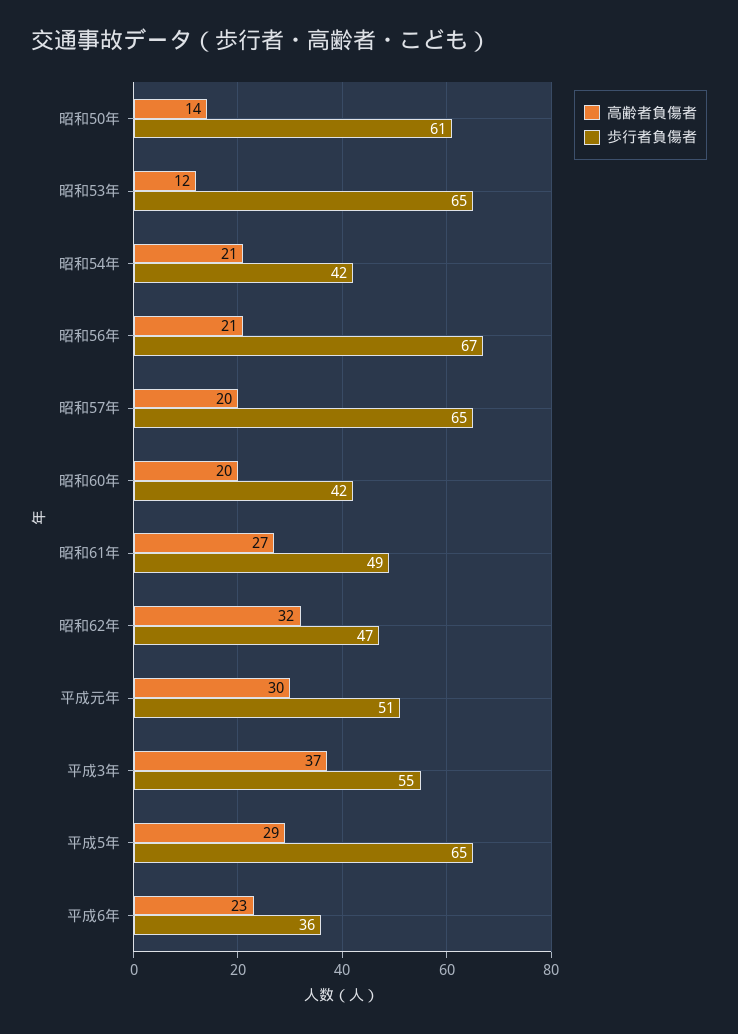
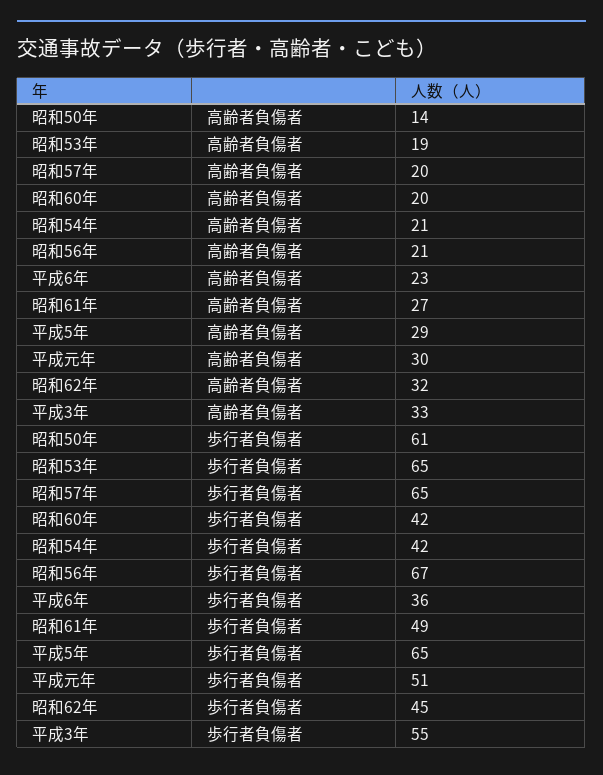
  {
    "高齢者負傷者": {
      "昭和50年": 14,
-     "昭和53年": 12,
+     "昭和53年": 19,
      "昭和54年": 21,
      "昭和56年": 21,
      "昭和57年": 20,
      "昭和60年": 20,
      "昭和61年": 27,
      "昭和62年": 32,
      "平成元年": 30,
-     "平成3年": 37,
+     "平成3年": 33,
      "平成5年": 29,
      "平成6年": 23
    },
    "歩行者負傷者": {
      "昭和50年": 61,
      "昭和53年": 65,
      "昭和54年": 42,
      "昭和56年": 67,
      "昭和57年": 65,
      "昭和60年": 42,
      "昭和61年": 49,
-     "昭和62年": 47,
+     "昭和62年": 45,
      "平成元年": 51,
      "平成3年": 55,
      "平成5年": 65,
      "平成6年": 36
    }
  }

